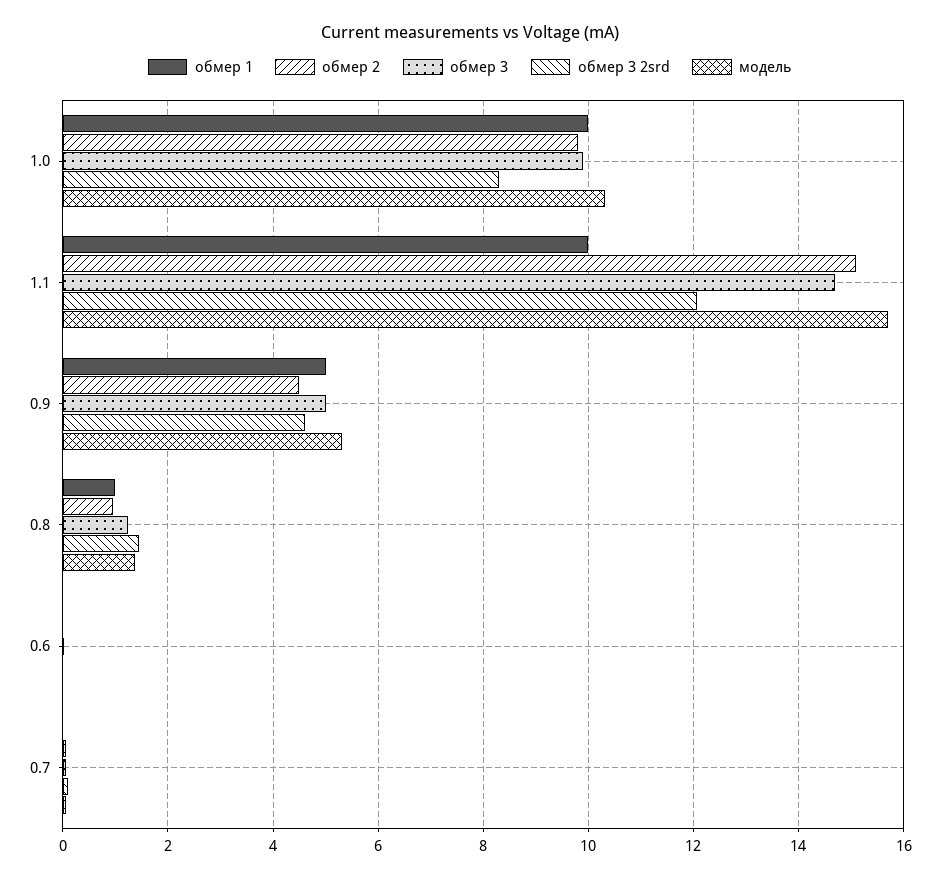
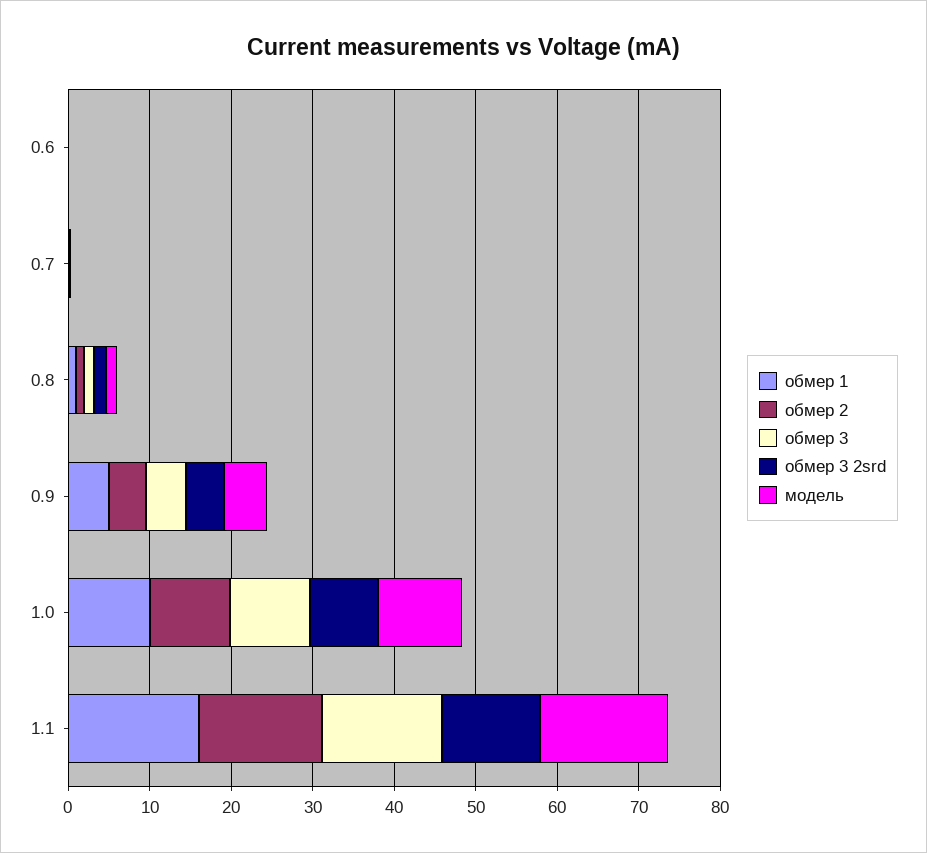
  {
    "обмер 1": {
      "1.0": 10,
-     "1.1": 10,
+     "1.1": 16,
      "0.9": 5,
      "0.8": 1,
      "0.6": 0,
      "0.7": 0
    },
    "обмер 2": {
      "1.0": 9.8,
      "1.1": 15.2,
      "0.9": 4.6,
      "0.8": 1,
      "0.6": 0,
      "0.7": 0
    },
    "обмер 3": {
      "1.0": 10,
      "1.1": 14.8,
      "0.9": 5,
      "0.8": 1.2,
      "0.6": 0,
      "0.7": 0
    },
    "обмер 3 2srd": {
      "1.0": 8.4,
      "1.1": 12,
      "0.9": 4.6,
      "0.8": 1.4,
      "0.6": 0,
      "0.7": 0.2
    },
    "модель": {
      "1.0": 10.4,
      "1.1": 15.8,
      "0.9": 5.4,
      "0.8": 1.4,
      "0.6": 0,
      "0.7": 0
    }
  }

